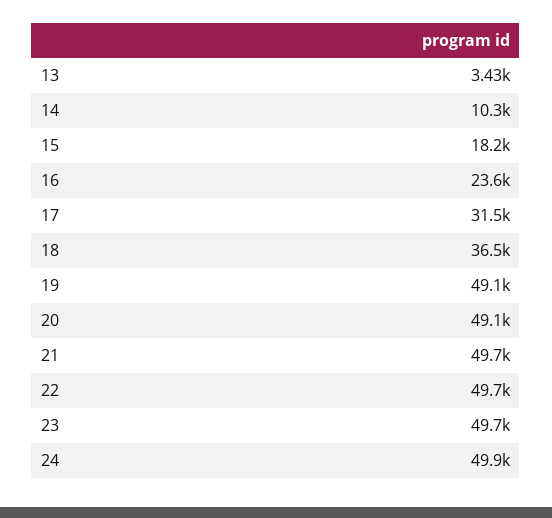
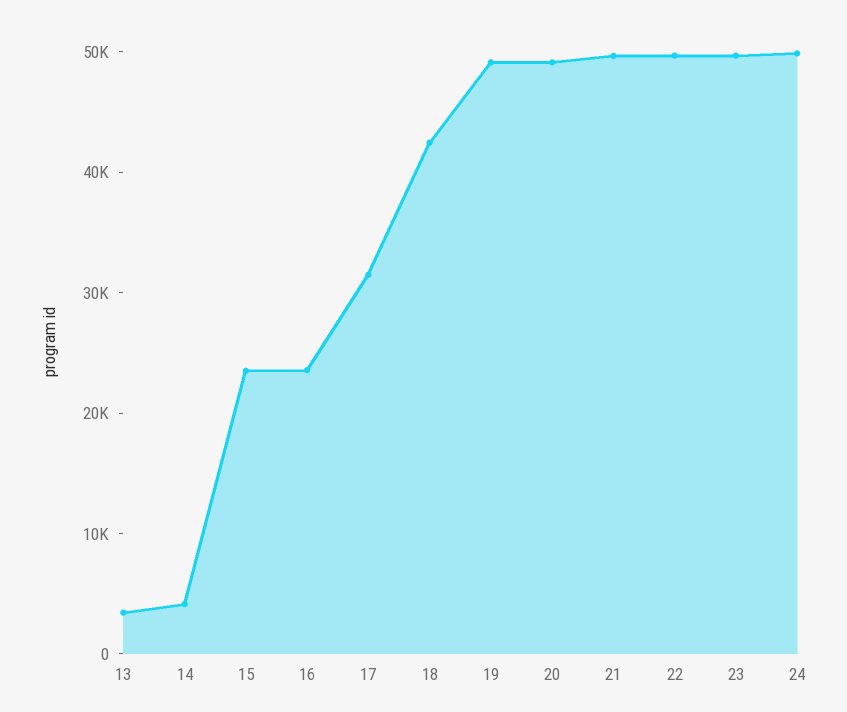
  {
    "13": 3430,
-   "14": 10300,
+   "14": 4000,
-   "15": 18200,
+   "15": 24000,
    "16": 23600,
    "17": 31500,
-   "18": 36500,
+   "18": 42000,
    "19": 49100,
    "20": 49100,
    "21": 49700,
    "22": 49700,
    "23": 49700,
    "24": 49900
  }

